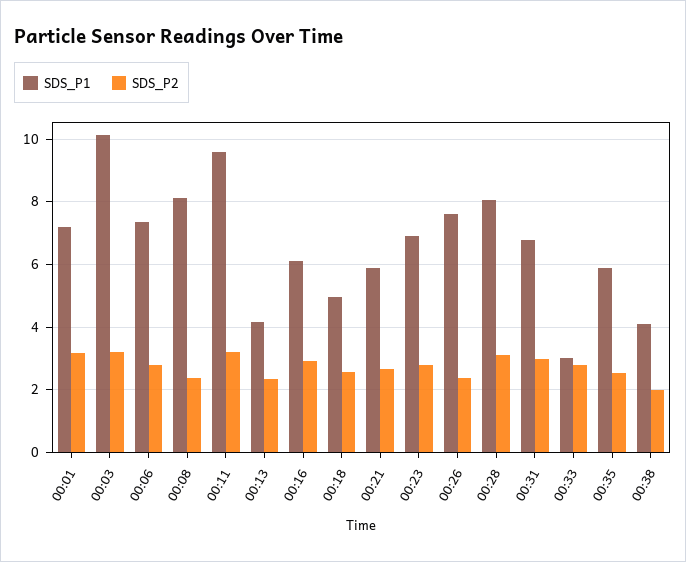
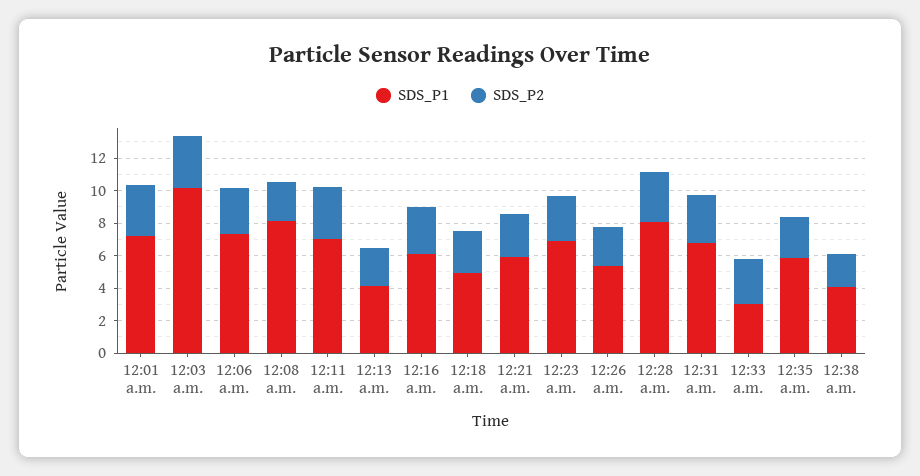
  {
    "SDS_P1": {
      "00:01": 7.2,
      "00:03": 10.2,
      "00:06": 7.4,
      "00:08": 8.2,
-     "00:11": 9.6,
+     "00:11": 7,
      "00:13": 4.2,
      "00:16": 6.2,
      "00:18": 5,
      "00:21": 6,
      "00:23": 7,
-     "00:26": 7.6,
+     "00:26": 5.5,
      "00:28": 8,
      "00:31": 6.8,
      "00:33": 3,
      "00:35": 5.8,
      "00:38": 4.2
    },
    "SDS_P2": {
      "00:01": 3.2,
      "00:03": 3.2,
      "00:06": 2.8,
      "00:08": 2.4,
      "00:11": 3.2,
      "00:13": 2.4,
      "00:16": 3,
      "00:18": 2.6,
      "00:21": 2.6,
      "00:23": 2.8,
      "00:26": 2.4,
      "00:28": 3.2,
      "00:31": 3,
      "00:33": 2.8,
      "00:35": 2.6,
      "00:38": 2
    }
  }

